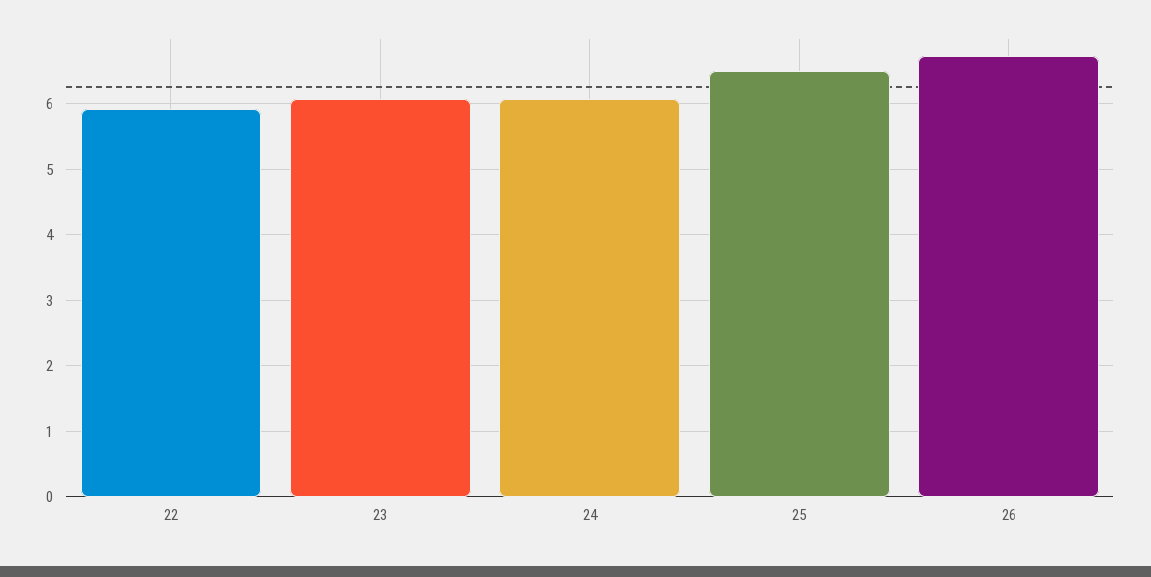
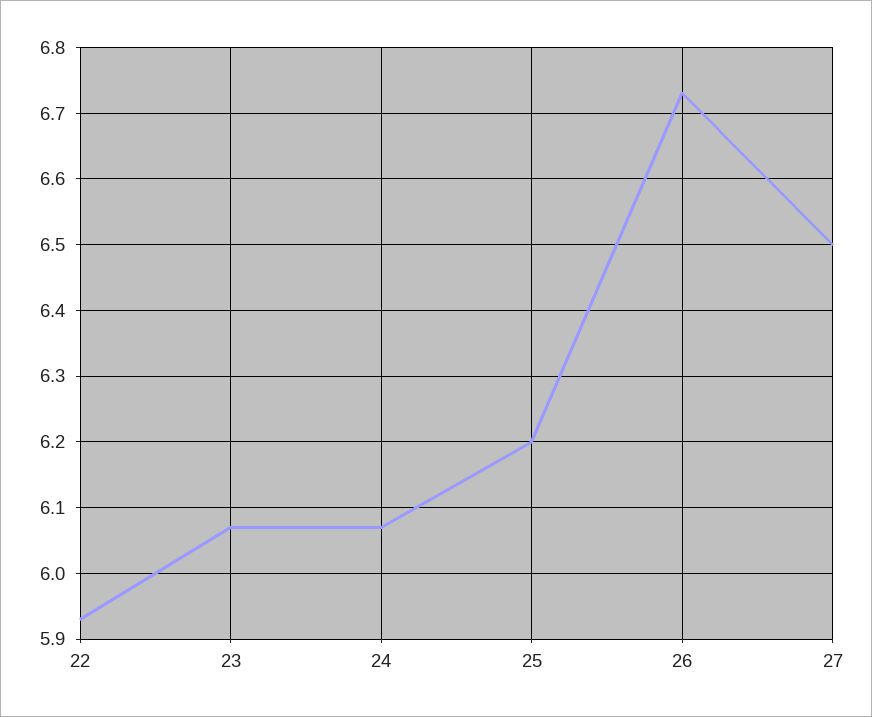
  {
    "22": 5.93,
    "23": 6.07,
    "24": 6.07,
-   "25": 6.5,
+   "25": 6.2,
-   "26": 6.73
+   "26": 6.73,
+   "27": 6.5
  }

